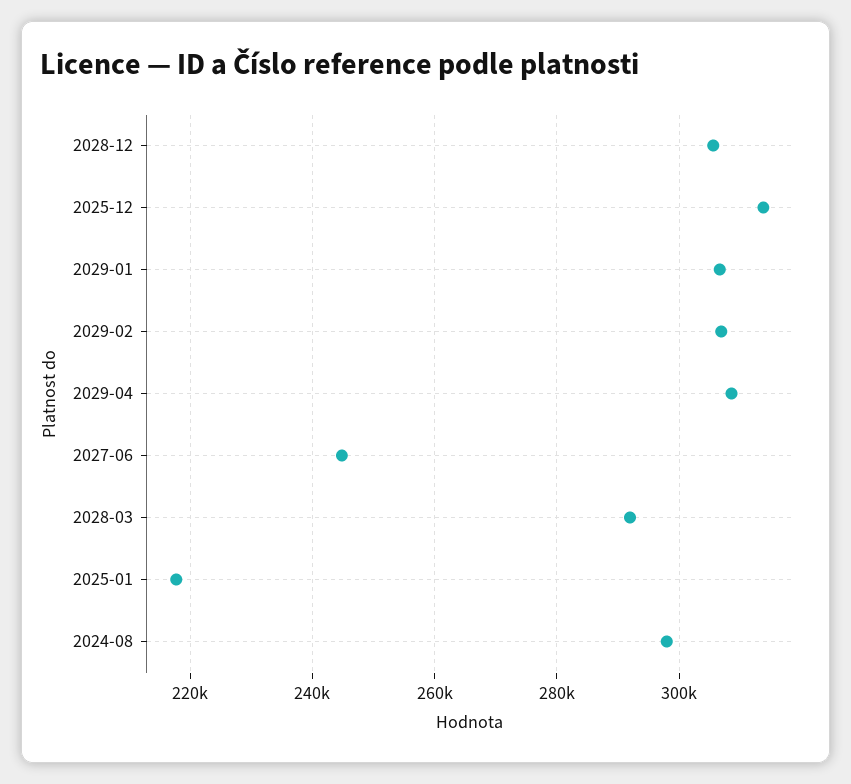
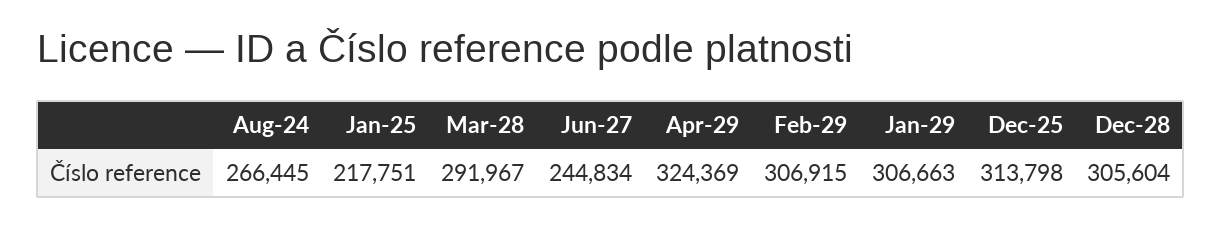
  {
    "2028-12": 305604,
    "2025-12": 313798,
    "2029-01": 306663,
    "2029-02": 306915,
-   "2029-04": 308000,
+   "2029-04": 324369,
    "2027-06": 244834,
    "2028-03": 291967,
    "2025-01": 217751,
-   "2024-08": 298000
+   "2024-08": 266445
  }

